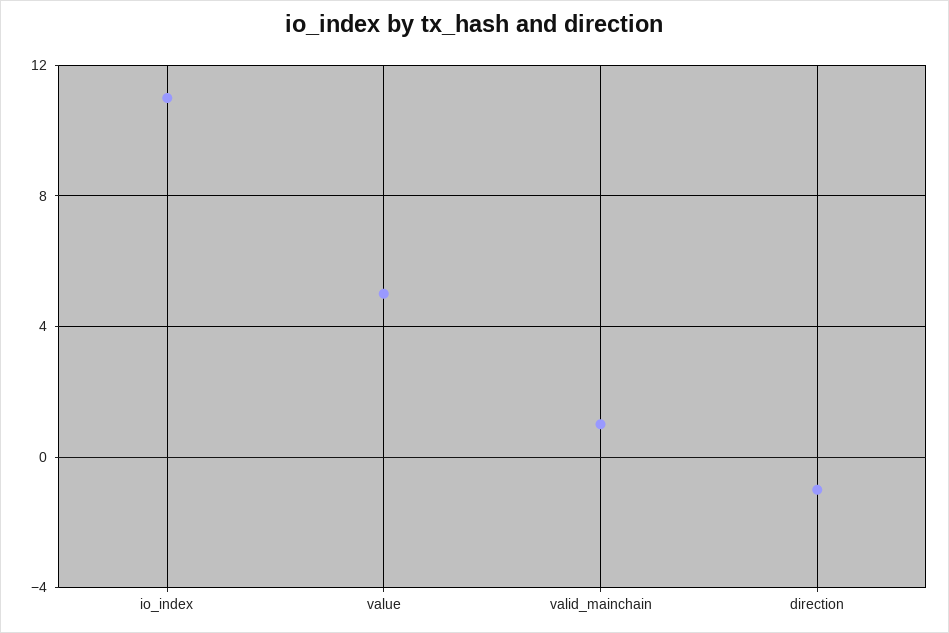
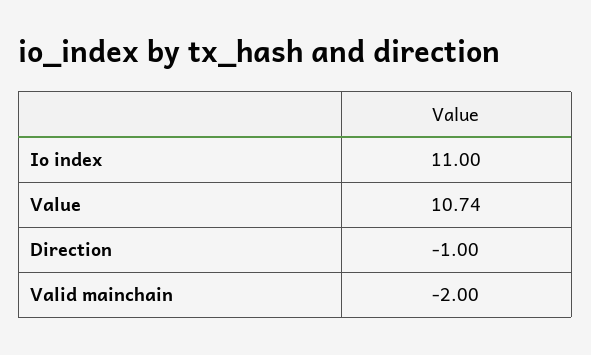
  {
    "io_index": 11,
-   "value": 5,
+   "value": 10.74,
-   "valid_mainchain": 1,
+   "valid_mainchain": -2,
    "direction": -1
  }

